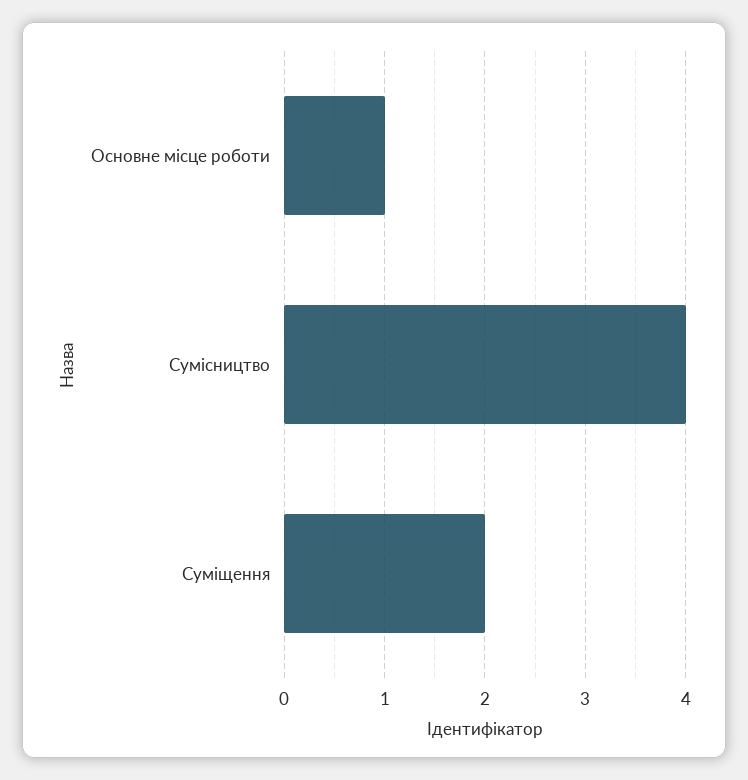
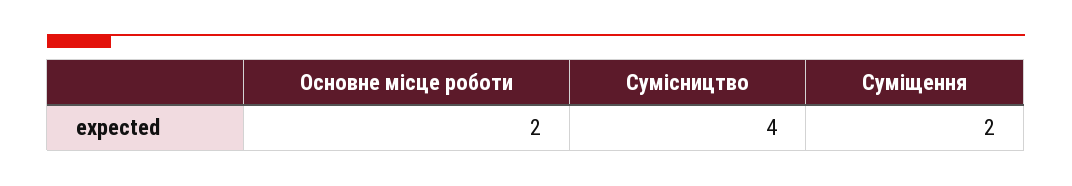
  {
-   "Основне місце роботи": 1,
+   "Основне місце роботи": 2,
    "Сумісництво": 4,
    "Суміщення": 2
  }

